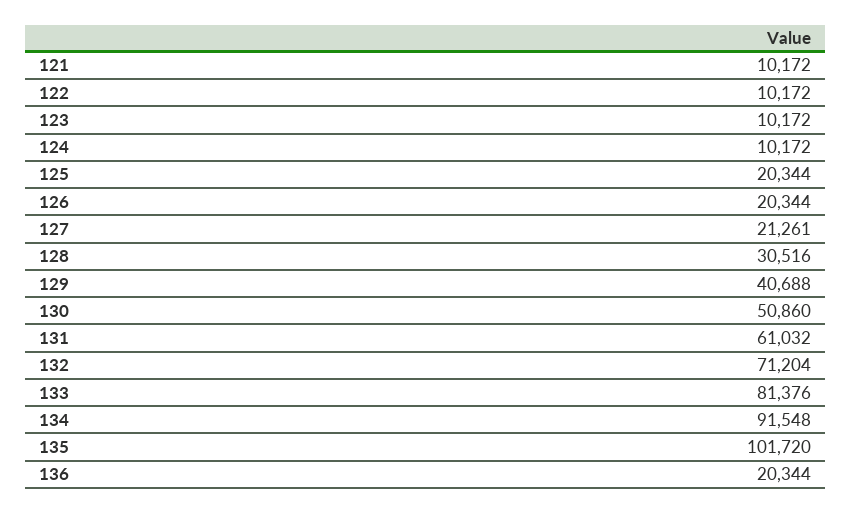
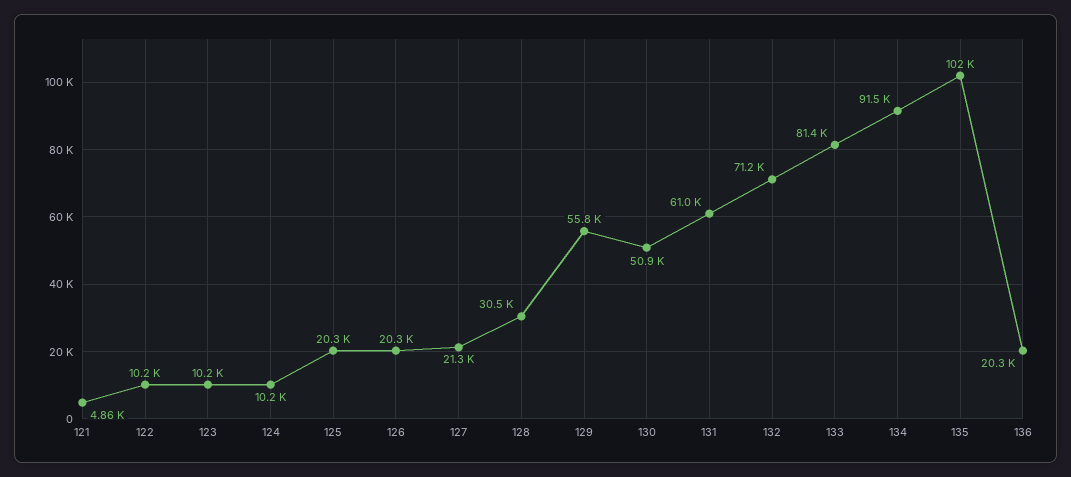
  {
-   "121": 10172,
+   "121": 4860,
    "122": 10172,
    "123": 10172,
    "124": 10172,
    "125": 20344,
    "126": 20344,
    "127": 21261,
    "128": 30516,
-   "129": 40688,
+   "129": 55800,
    "130": 50860,
    "131": 61032,
    "132": 71204,
    "133": 81376,
    "134": 91548,
    "135": 101720,
    "136": 20344
  }

